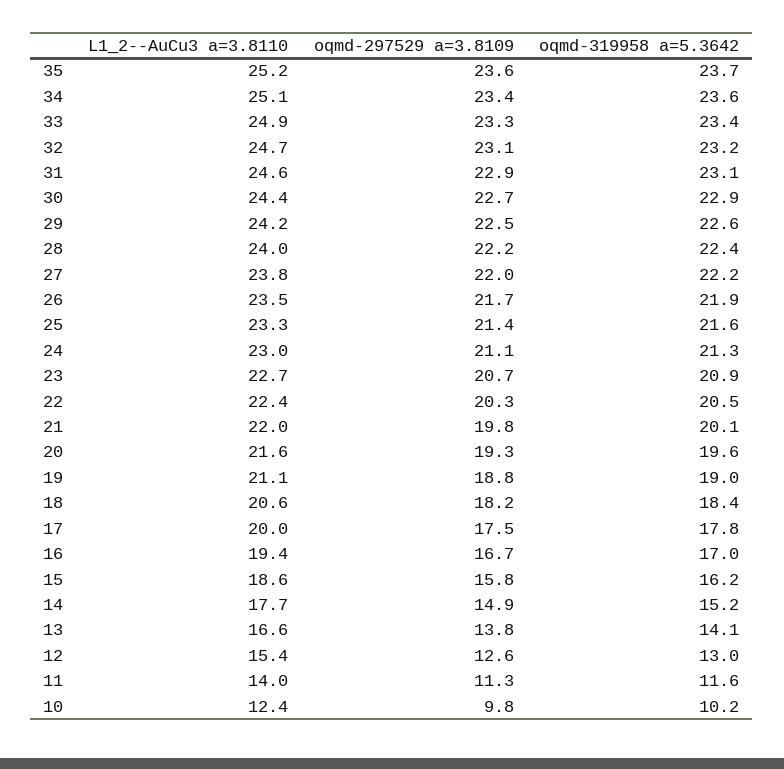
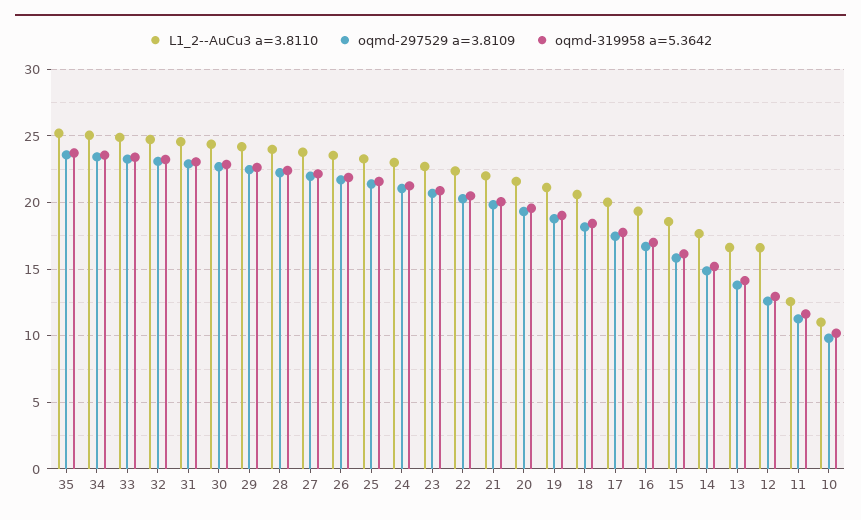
  {
    "L1_2--AuCu3 a=3.8110": {
      "35": 25.2,
      "34": 25.1,
      "33": 24.9,
      "32": 24.7,
      "31": 24.6,
      "30": 24.4,
      "29": 24.2,
      "28": 24,
      "27": 23.8,
      "26": 23.5,
      "25": 23.3,
      "24": 23,
      "23": 22.7,
      "22": 22.4,
      "21": 22,
      "20": 21.6,
      "19": 21.1,
      "18": 20.6,
      "17": 20,
      "16": 19.4,
      "15": 18.6,
      "14": 17.7,
      "13": 16.6,
-     "12": 15.4,
+     "12": 16.5,
-     "11": 14,
+     "11": 12.5,
-     "10": 12.4
+     "10": 11
    },
    "oqmd-297529 a=3.8109": {
      "35": 23.6,
      "34": 23.4,
      "33": 23.3,
      "32": 23.1,
      "31": 22.9,
      "30": 22.7,
      "29": 22.5,
      "28": 22.2,
      "27": 22,
      "26": 21.7,
      "25": 21.4,
      "24": 21.1,
      "23": 20.7,
      "22": 20.3,
      "21": 19.8,
      "20": 19.3,
      "19": 18.8,
      "18": 18.2,
      "17": 17.5,
      "16": 16.7,
      "15": 15.8,
      "14": 14.9,
      "13": 13.8,
      "12": 12.6,
      "11": 11.3,
      "10": 9.8
    },
    "oqmd-319958 a=5.3642": {
      "35": 23.7,
      "34": 23.6,
      "33": 23.4,
      "32": 23.2,
      "31": 23.1,
      "30": 22.9,
      "29": 22.6,
      "28": 22.4,
      "27": 22.2,
      "26": 21.9,
      "25": 21.6,
      "24": 21.3,
      "23": 20.9,
      "22": 20.5,
      "21": 20.1,
      "20": 19.6,
      "19": 19,
      "18": 18.4,
      "17": 17.8,
      "16": 17,
      "15": 16.2,
      "14": 15.2,
      "13": 14.1,
      "12": 13,
      "11": 11.6,
      "10": 10.2
    }
  }

